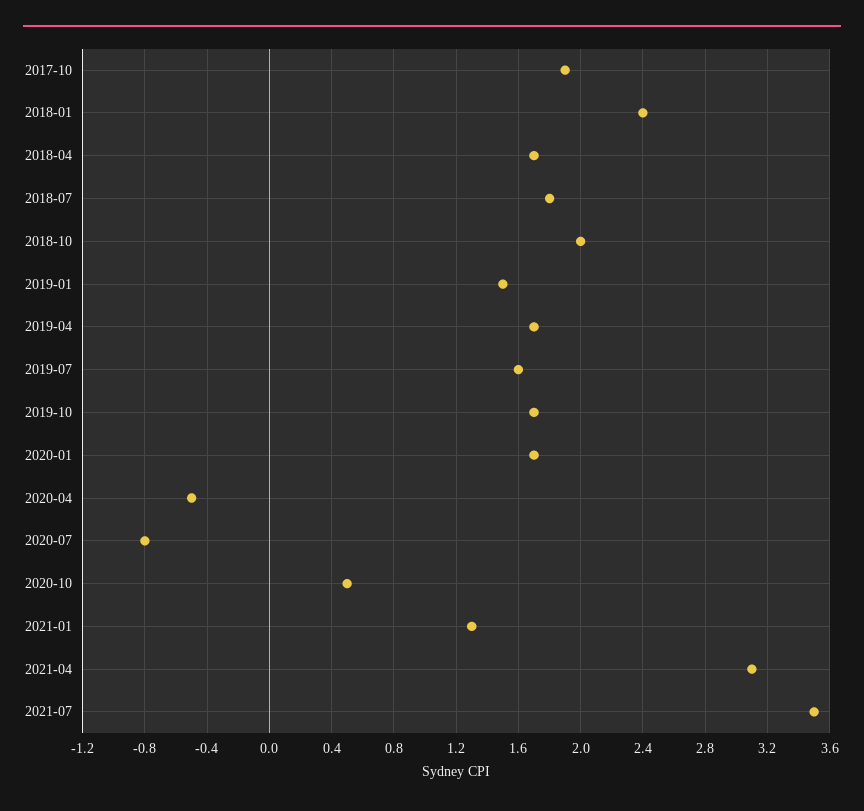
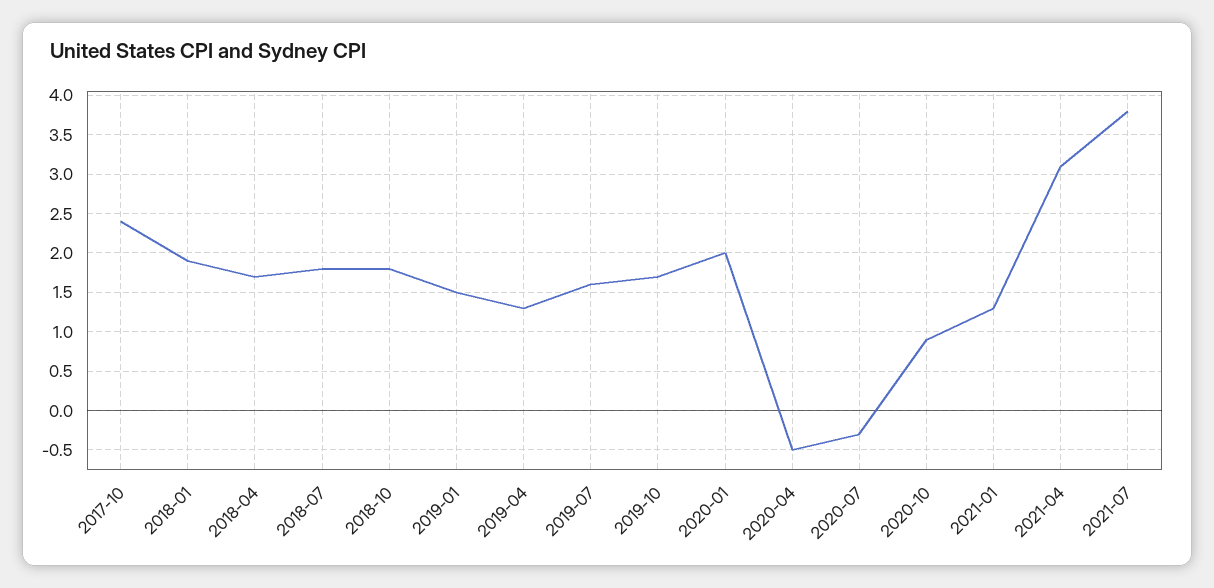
  {
-   "2017-10": 1.9,
+   "2017-10": 2.4,
-   "2018-01": 2.4,
+   "2018-01": 1.9,
    "2018-04": 1.7,
    "2018-07": 1.8,
-   "2018-10": 2,
+   "2018-10": 1.8,
    "2019-01": 1.5,
-   "2019-04": 1.7,
+   "2019-04": 1.3,
    "2019-07": 1.6,
    "2019-10": 1.7,
-   "2020-01": 1.7,
+   "2020-01": 2,
    "2020-04": -0.5,
-   "2020-07": -0.8,
+   "2020-07": -0.3,
-   "2020-10": 0.5,
+   "2020-10": 0.9,
    "2021-01": 1.3,
    "2021-04": 3.1,
-   "2021-07": 3.5
+   "2021-07": 3.8
  }

